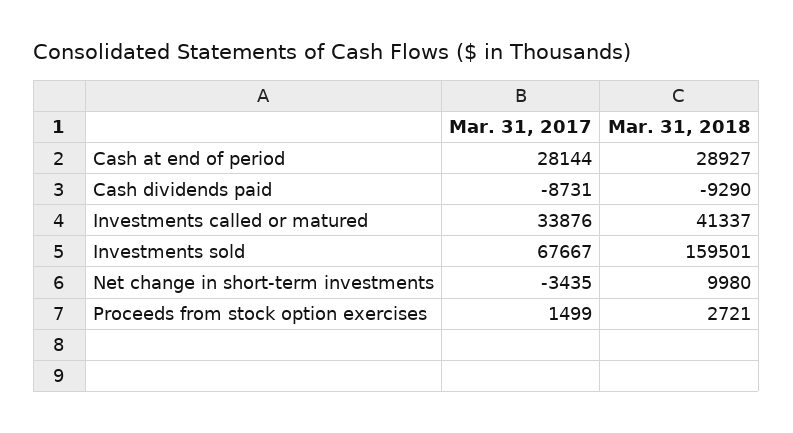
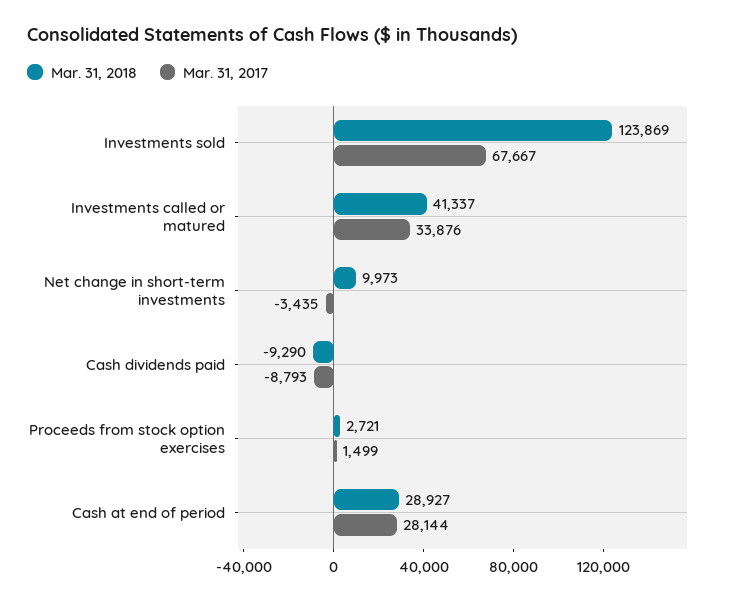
  {
    "Mar. 31, 2017": {
      "Cash at end of period": 28144,
-     "Cash dividends paid": -8731,
+     "Cash dividends paid": -8793,
      "Investments called or matured": 33876,
      "Investments sold": 67667,
      "Net change in short-term investments": -3435,
      "Proceeds from stock option exercises": 1499
    },
    "Mar. 31, 2018": {
      "Cash at end of period": 28927,
      "Cash dividends paid": -9290,
      "Investments called or matured": 41337,
-     "Investments sold": 159501,
+     "Investments sold": 123869,
-     "Net change in short-term investments": 9980,
+     "Net change in short-term investments": 9973,
      "Proceeds from stock option exercises": 2721
    }
  }

